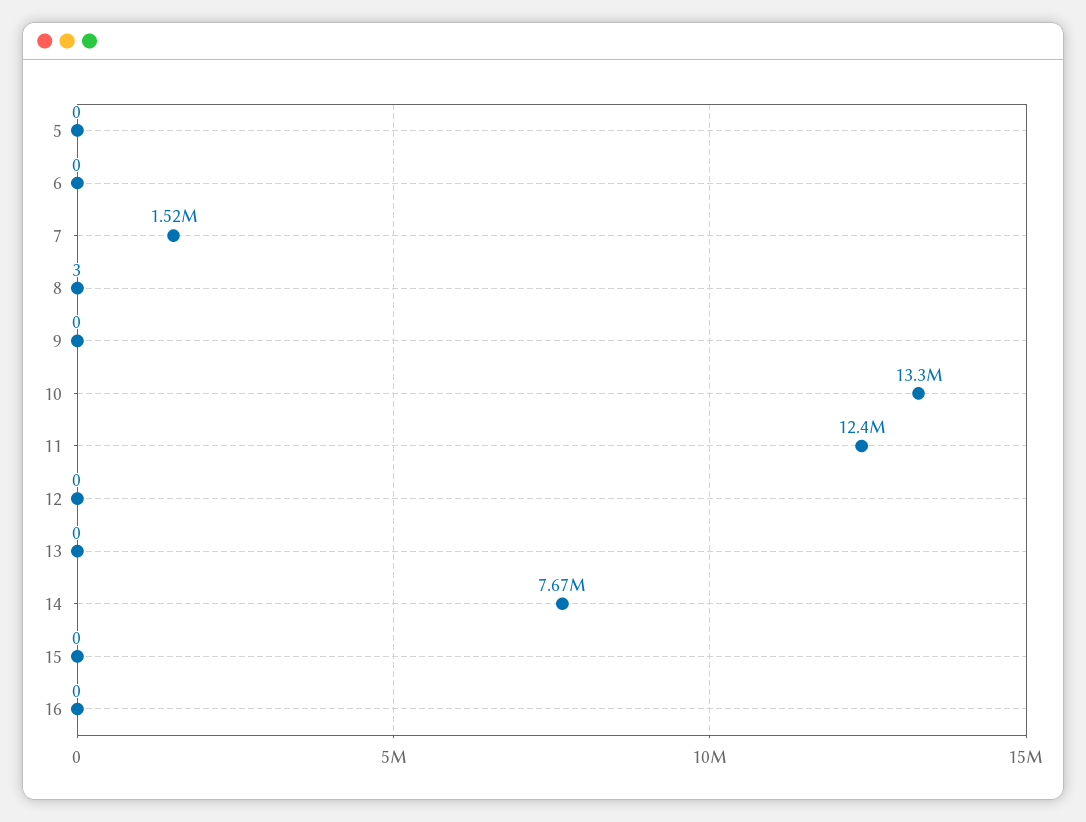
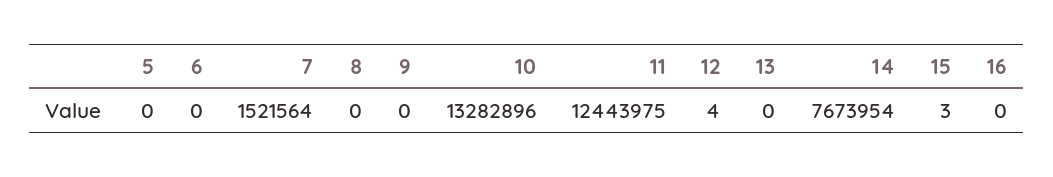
  {
    "5": 0,
    "6": 0,
    "7": 1521564,
-   "8": 3,
+   "8": 0,
    "9": 0,
    "10": 13282896,
    "11": 12443975,
-   "12": 0,
+   "12": 4,
    "13": 0,
    "14": 7673954,
-   "15": 0,
+   "15": 3,
    "16": 0
  }

